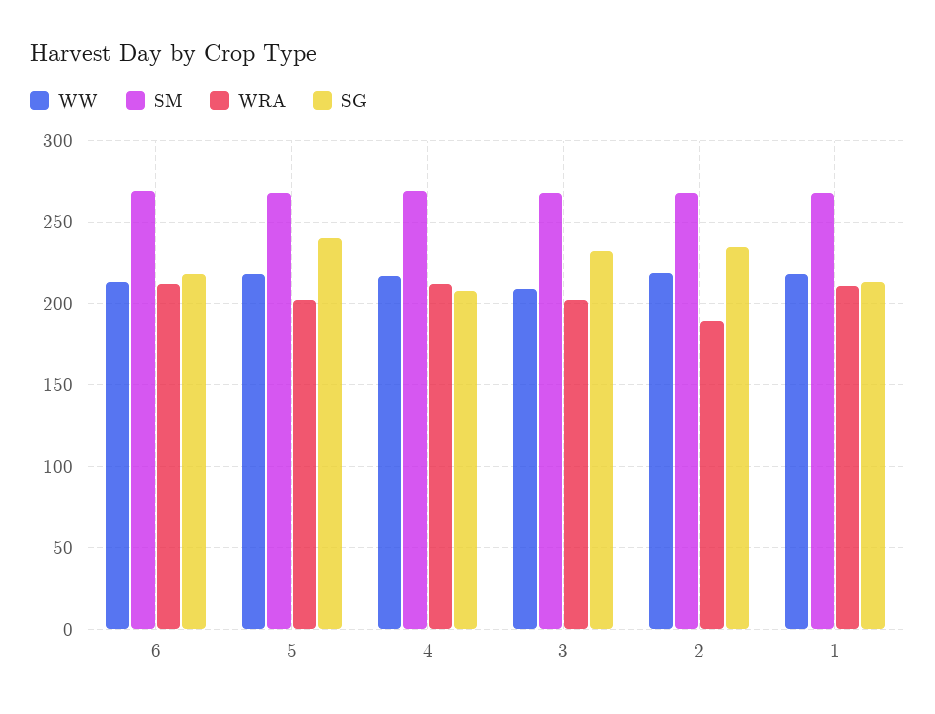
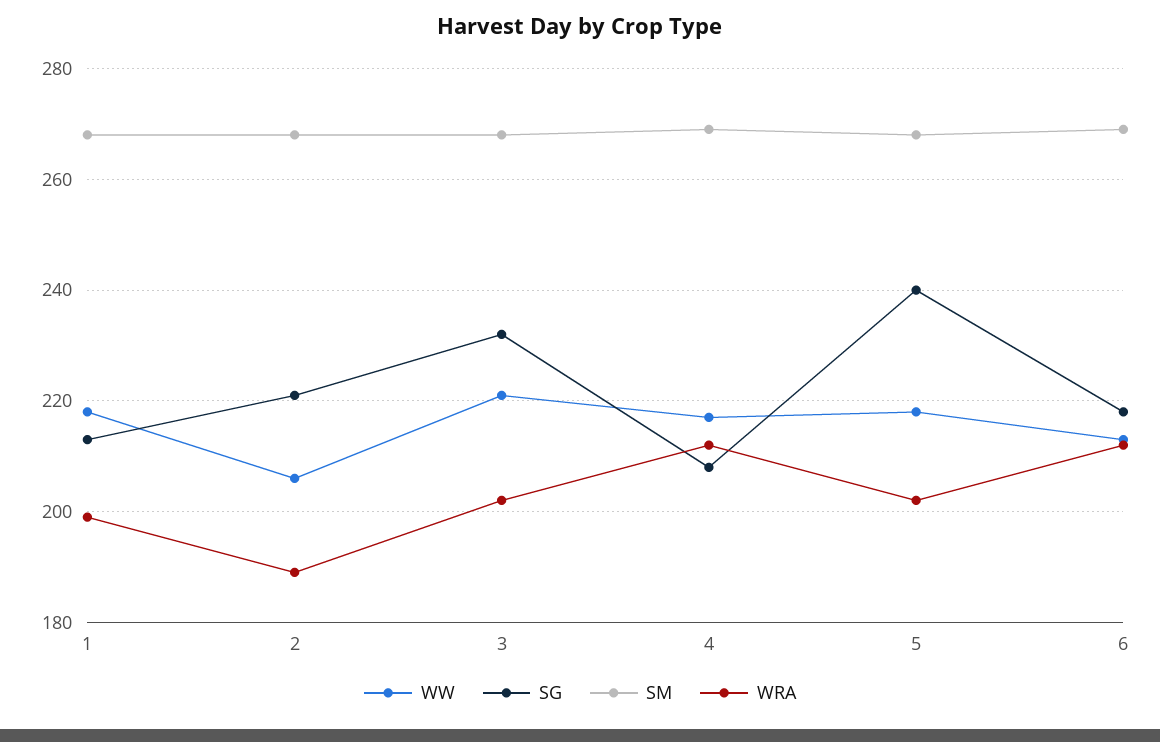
  {
    "WW": {
      "6": 215,
      "5": 220,
      "4": 215,
-     "3": 210,
+     "3": 220,
-     "2": 220,
+     "2": 205,
      "1": 220
    },
    "SM": {
      "6": 270,
      "5": 270,
      "4": 270,
      "3": 270,
      "2": 270,
      "1": 270
    },
    "WRA": {
      "6": 210,
      "5": 200,
      "4": 210,
      "3": 200,
      "2": 190,
-     "1": 210
+     "1": 200
    },
    "SG": {
      "6": 220,
      "5": 240,
      "4": 210,
      "3": 230,
-     "2": 235,
+     "2": 220,
      "1": 215
    }
  }

